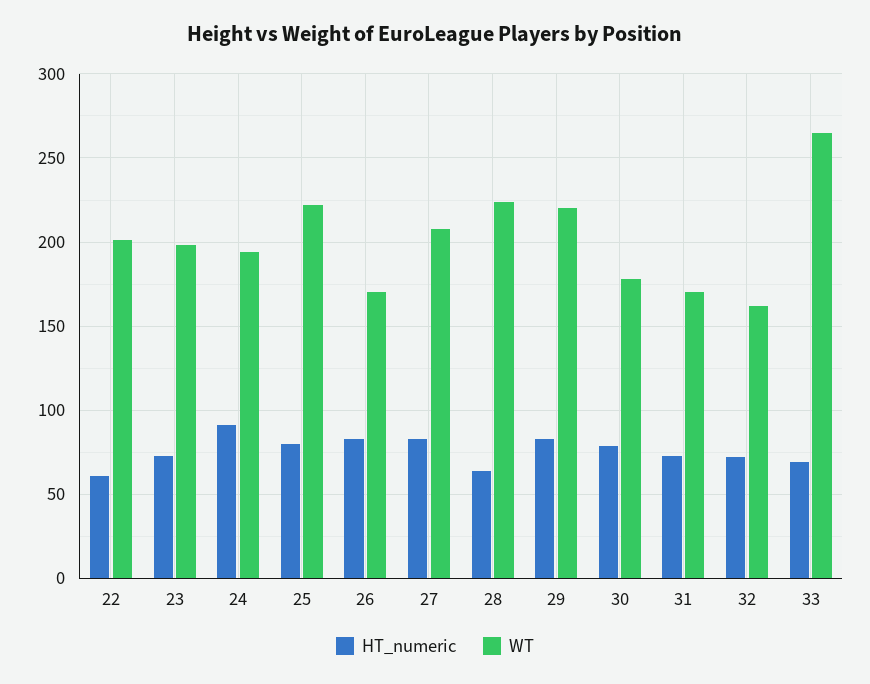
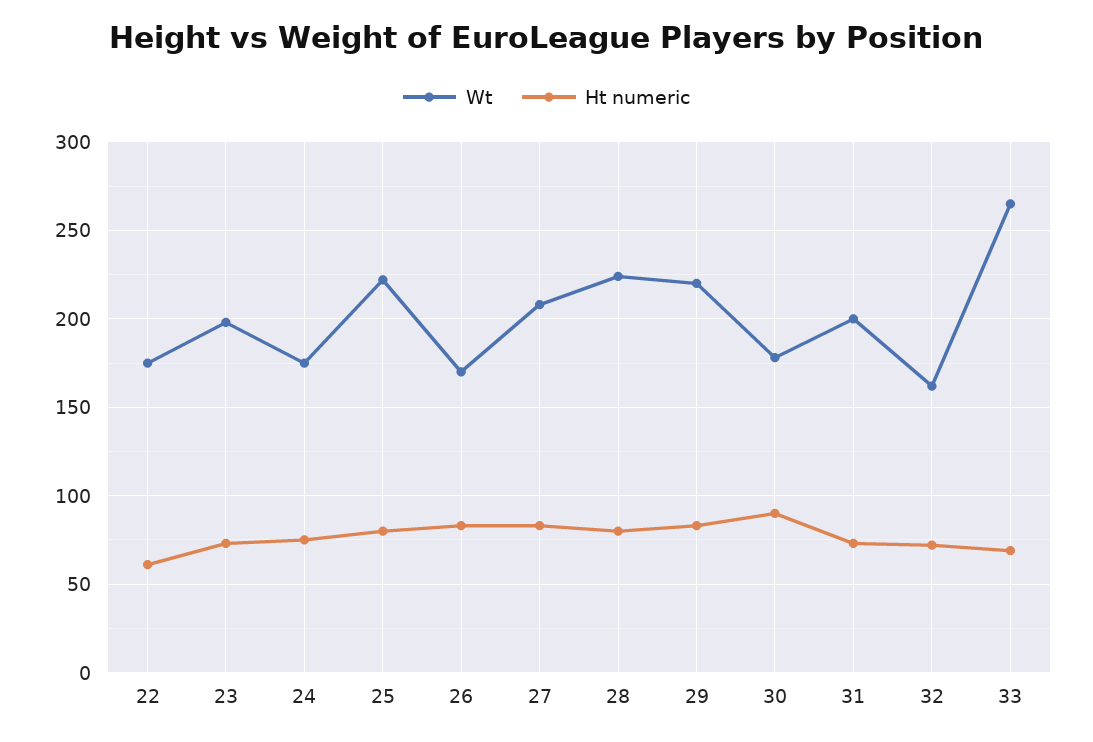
  {
    "HT_numeric": {
      "22": 60,
      "23": 75,
-     "24": 90,
+     "24": 75,
      "25": 80,
      "26": 85,
      "27": 85,
-     "28": 65,
+     "28": 80,
      "29": 85,
-     "30": 80,
+     "30": 90,
      "31": 75,
      "32": 70,
      "33": 70
    },
    "WT": {
-     "22": 200,
+     "22": 175,
      "23": 200,
-     "24": 195,
+     "24": 175,
      "25": 220,
      "26": 170,
      "27": 210,
      "28": 225,
      "29": 220,
      "30": 180,
-     "31": 170,
+     "31": 200,
      "32": 160,
      "33": 265
    }
  }

